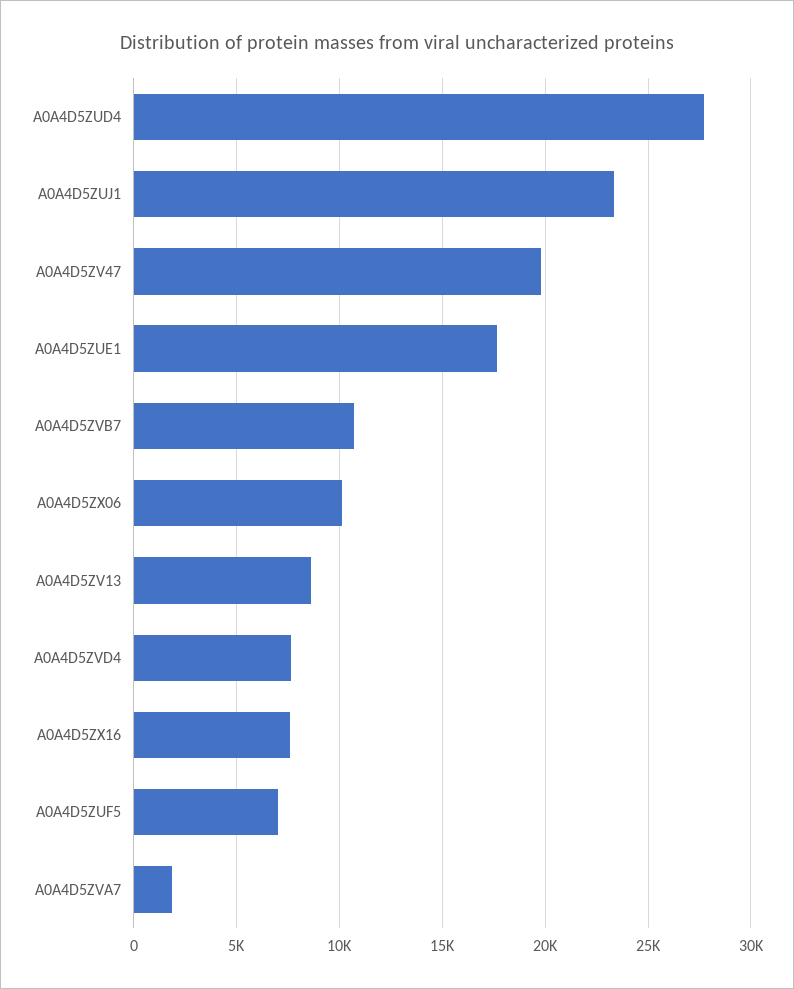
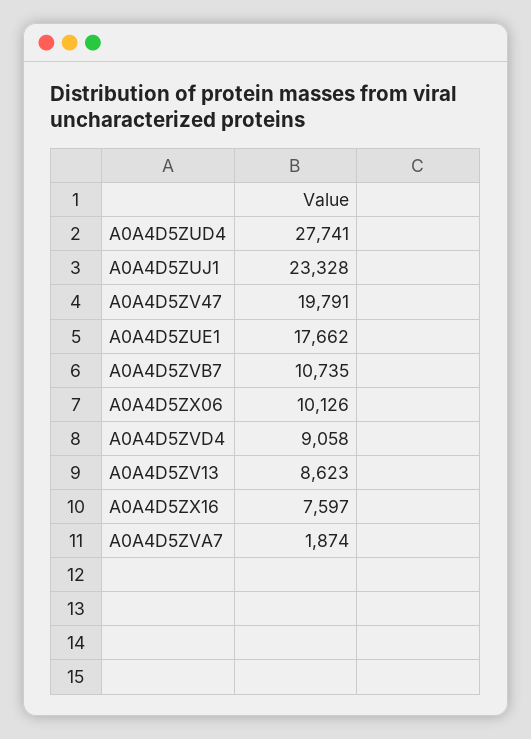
  {
    "A0A4D5ZUD4": 27741,
    "A0A4D5ZUJ1": 23328,
    "A0A4D5ZV47": 19791,
    "A0A4D5ZUE1": 17662,
    "A0A4D5ZVB7": 10735,
    "A0A4D5ZX06": 10126,
    "A0A4D5ZV13": 8623,
-   "A0A4D5ZVD4": 7500,
+   "A0A4D5ZVD4": 9058,
    "A0A4D5ZX16": 7597,
-   "A0A4D5ZUF5": 7000,
    "A0A4D5ZVA7": 1874
  }

